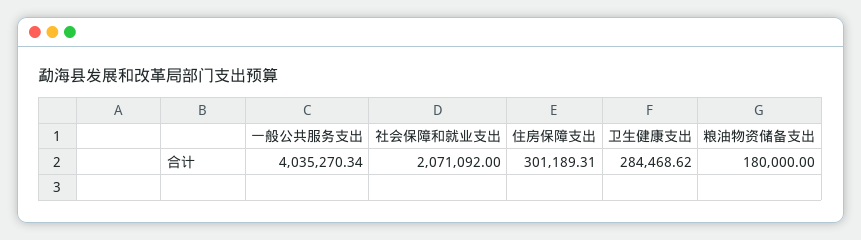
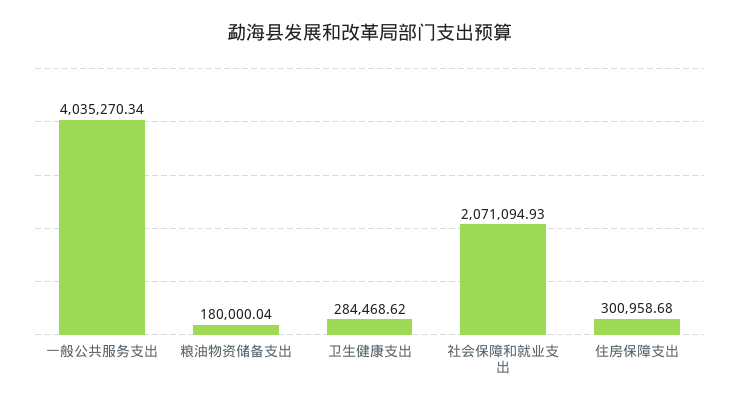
  {
    "一般公共服务支出": 4035270.34,
-   "社会保障和就业支出": 2071092,
+   "社会保障和就业支出": 2071094.93,
-   "住房保障支出": 301189.31,
+   "住房保障支出": 300958.68,
    "卫生健康支出": 284468.62,
-   "粮油物资储备支出": 180000
+   "粮油物资储备支出": 180000.04
  }

